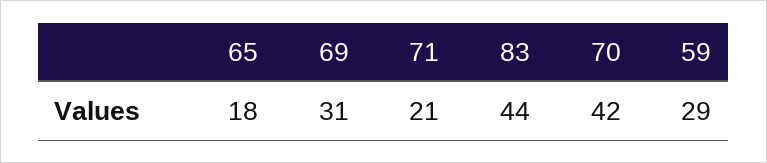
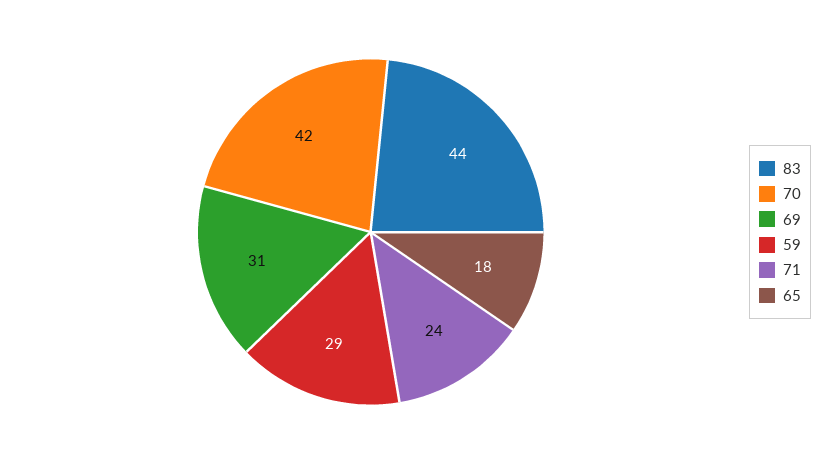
  {
    "65": 18,
    "69": 31,
-   "71": 21,
+   "71": 24,
    "83": 44,
    "70": 42,
    "59": 29
  }

